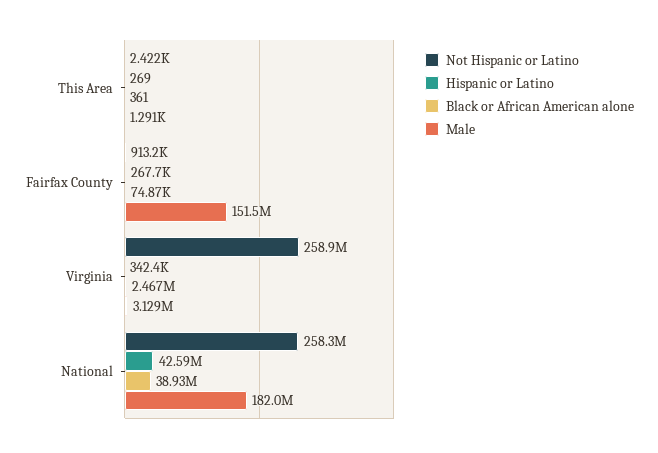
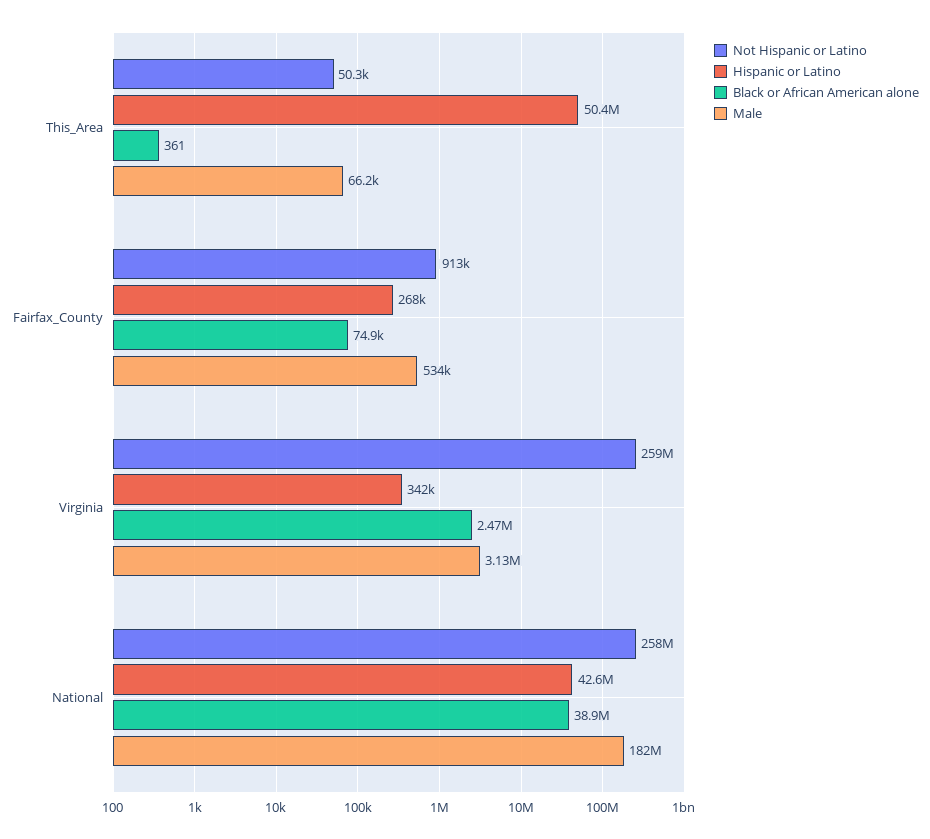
  {
    "Not Hispanic or Latino": {
-     "This Area": 2422,
+     "This Area": 50300,
      "Fairfax County": 913200,
      "Virginia": 258900000,
      "National": 258300000
    },
    "Hispanic or Latino": {
-     "This Area": 269,
+     "This Area": 50400000,
      "Fairfax County": 267700,
      "Virginia": 342400,
      "National": 42590000
    },
    "Black or African American alone": {
      "This Area": 361,
      "Fairfax County": 74870,
      "Virginia": 2467000,
      "National": 38930000
    },
    "Male": {
-     "This Area": 1291,
+     "This Area": 66200,
-     "Fairfax County": 151500000,
+     "Fairfax County": 534000,
      "Virginia": 3129000,
      "National": 182000000
    }
  }

